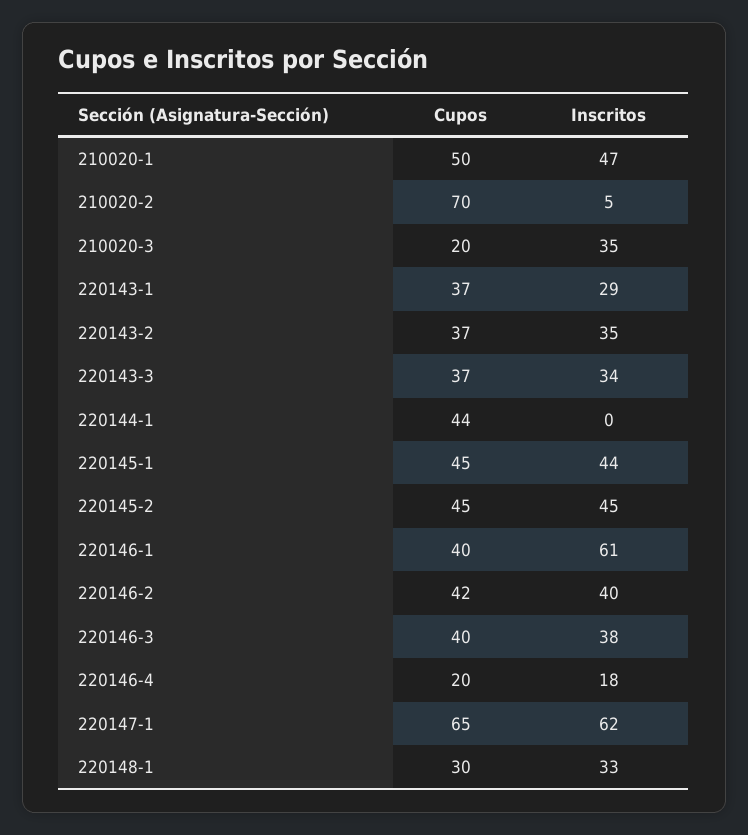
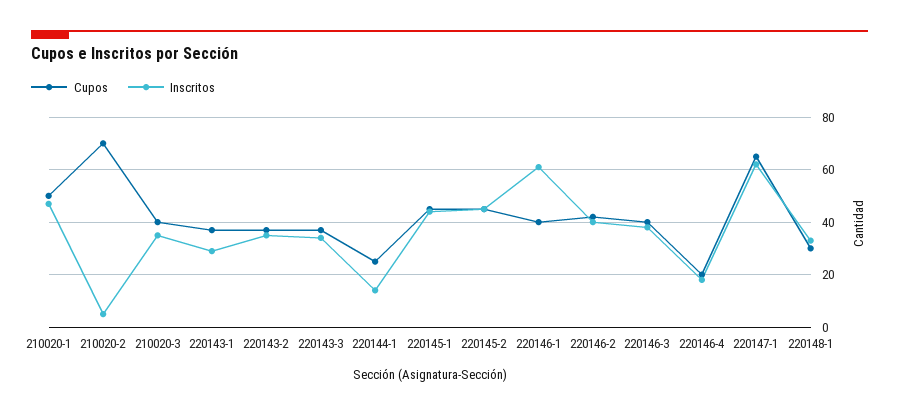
  {
    "Cupos": {
      "210020-1": 50,
      "210020-2": 70,
-     "210020-3": 20,
+     "210020-3": 40,
      "220143-1": 37,
      "220143-2": 37,
      "220143-3": 37,
-     "220144-1": 44,
+     "220144-1": 25,
      "220145-1": 45,
      "220145-2": 45,
      "220146-1": 40,
      "220146-2": 42,
      "220146-3": 40,
      "220146-4": 20,
      "220147-1": 65,
      "220148-1": 30
    },
    "Inscritos": {
      "210020-1": 47,
      "210020-2": 5,
      "210020-3": 35,
      "220143-1": 29,
      "220143-2": 35,
      "220143-3": 34,
-     "220144-1": 0,
+     "220144-1": 15,
      "220145-1": 44,
      "220145-2": 45,
      "220146-1": 61,
      "220146-2": 40,
      "220146-3": 38,
      "220146-4": 18,
      "220147-1": 62,
      "220148-1": 33
    }
  }

